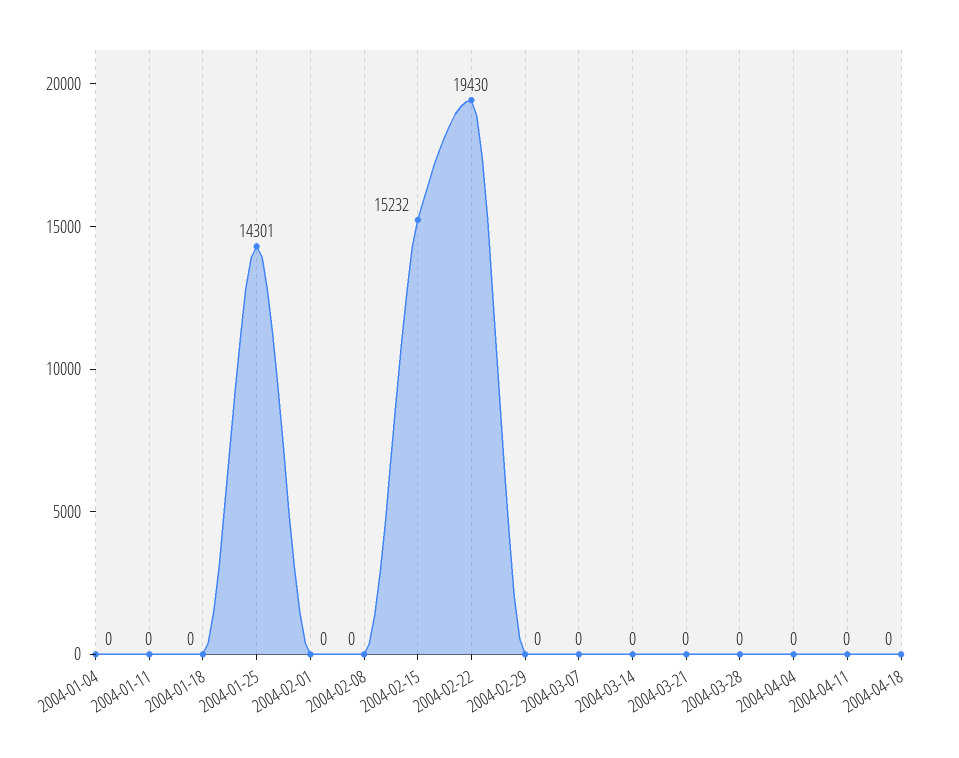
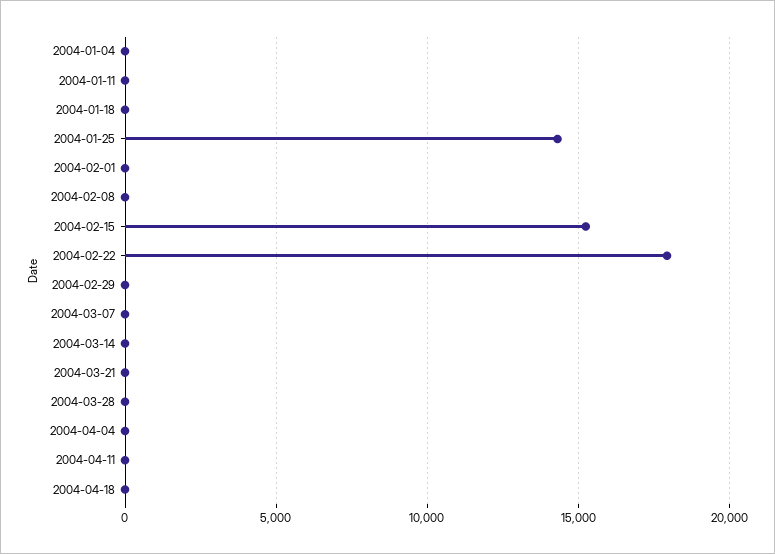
  {
    "2004-01-04": 0,
    "2004-01-11": 0,
    "2004-01-18": 0,
    "2004-01-25": 14301,
    "2004-02-01": 0,
    "2004-02-08": 0,
    "2004-02-15": 15232,
-   "2004-02-22": 19430,
+   "2004-02-22": 18000,
    "2004-02-29": 0,
    "2004-03-07": 0,
    "2004-03-14": 0,
    "2004-03-21": 0,
    "2004-03-28": 0,
    "2004-04-04": 0,
    "2004-04-11": 0,
    "2004-04-18": 0
  }

